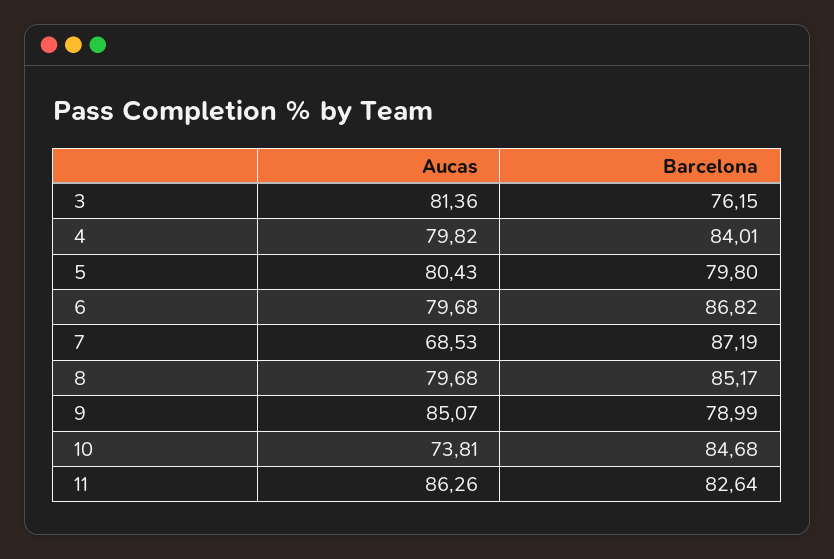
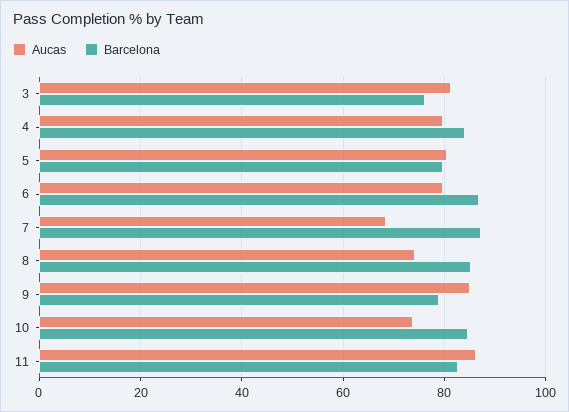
  {
    "Aucas": {
      "3": 81.36,
      "4": 79.82,
      "5": 80.43,
      "6": 79.68,
      "7": 68.53,
-     "8": 79.68,
+     "8": 74,
      "9": 85.07,
      "10": 73.81,
      "11": 86.26
    },
    "Barcelona": {
      "3": 76.15,
      "4": 84.01,
      "5": 79.8,
      "6": 86.82,
      "7": 87.19,
      "8": 85.17,
      "9": 78.99,
      "10": 84.68,
      "11": 82.64
    }
  }

